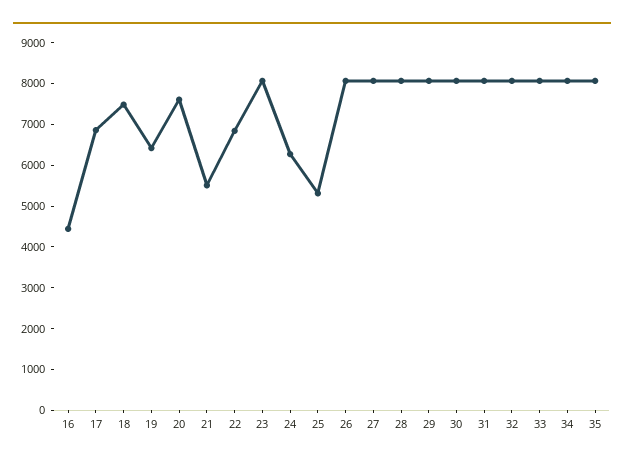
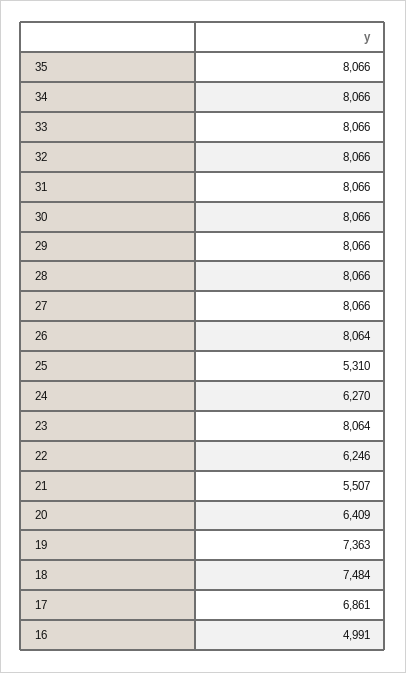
  {
-   "16": 4400,
+   "16": 4991,
    "17": 6861,
    "18": 7484,
-   "19": 6400,
+   "19": 7363,
-   "20": 7600,
+   "20": 6409,
    "21": 5507,
-   "22": 6800,
+   "22": 6246,
    "23": 8064,
    "24": 6270,
    "25": 5310,
    "26": 8064,
    "27": 8066,
    "28": 8066,
    "29": 8066,
    "30": 8066,
    "31": 8066,
    "32": 8066,
    "33": 8066,
    "34": 8066,
    "35": 8066
  }

